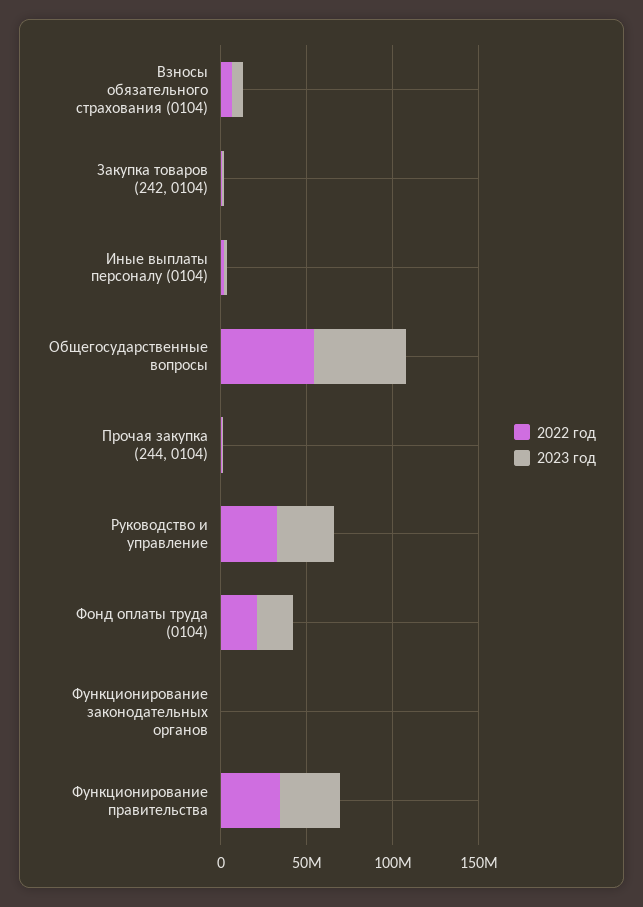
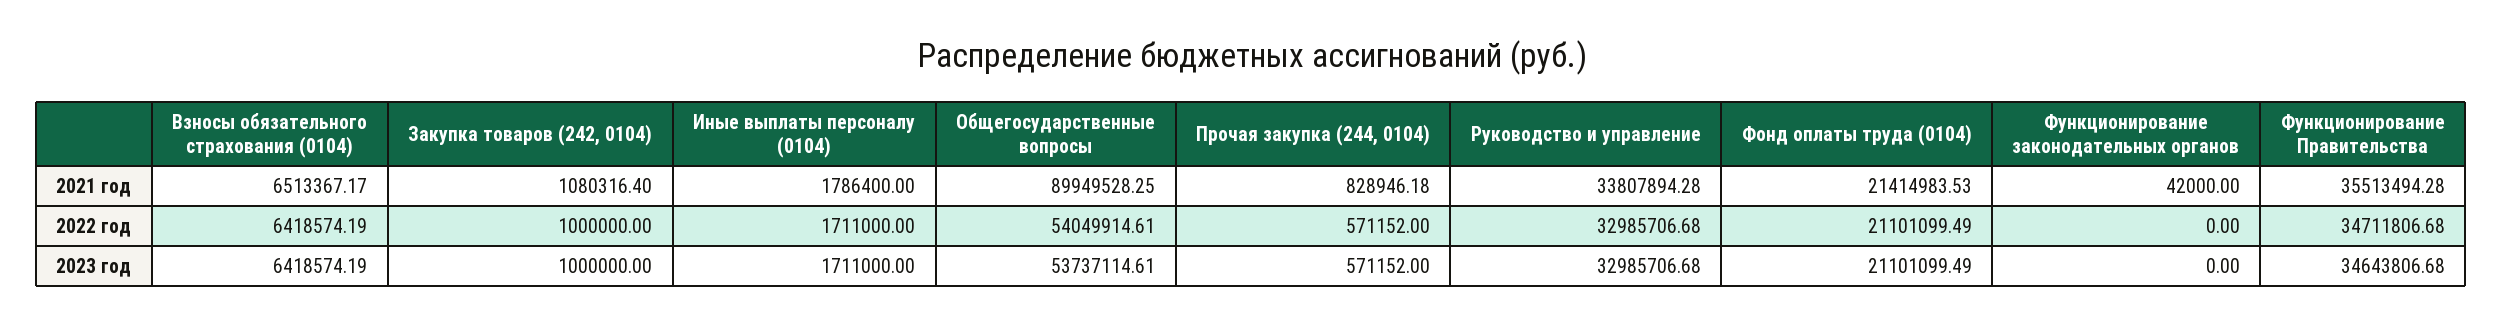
  {
    "2022 год": {
      "Взносы обязательного страхования (0104)": 6418574.19,
      "Закупка товаров (242, 0104)": 1000000,
      "Иные выплаты персоналу (0104)": 1711000,
      "Общегосударственные вопросы": 54049914.61,
      "Прочая закупка (244, 0104)": 571152,
      "Руководство и управление": 32985706.68,
      "Фонд оплаты труда (0104)": 21101099.49,
      "Функционирование законодательных органов": 0,
      "Функционирование правительства": 34711806.68
    },
    "2023 год": {
      "Взносы обязательного страхования (0104)": 6418574.19,
      "Закупка товаров (242, 0104)": 1000000,
      "Иные выплаты персоналу (0104)": 1711000,
      "Общегосударственные вопросы": 53737114.61,
      "Прочая закупка (244, 0104)": 571152,
      "Руководство и управление": 32985706.68,
      "Фонд оплаты труда (0104)": 21101099.49,
      "Функционирование законодательных органов": 0,
      "Функционирование правительства": 34643806.68
-   }
+   },
+   "2021 год": {
+     "Взносы обязательного страхования (0104)": 6513367.17,
+     "Закупка товаров (242, 0104)": 1080316.4,
+     "Иные выплаты персоналу (0104)": 1786400,
+     "Общегосударственные вопросы": 89949528.25,
+     "Прочая закупка (244, 0104)": 828946.18,
+     "Руководство и управление": 33807894.28,
+     "Фонд оплаты труда (0104)": 21414983.53,
+     "Функционирование законодательных органов": 42000,
+     "Функционирование правительства": 35513494.28
+   }
  }

